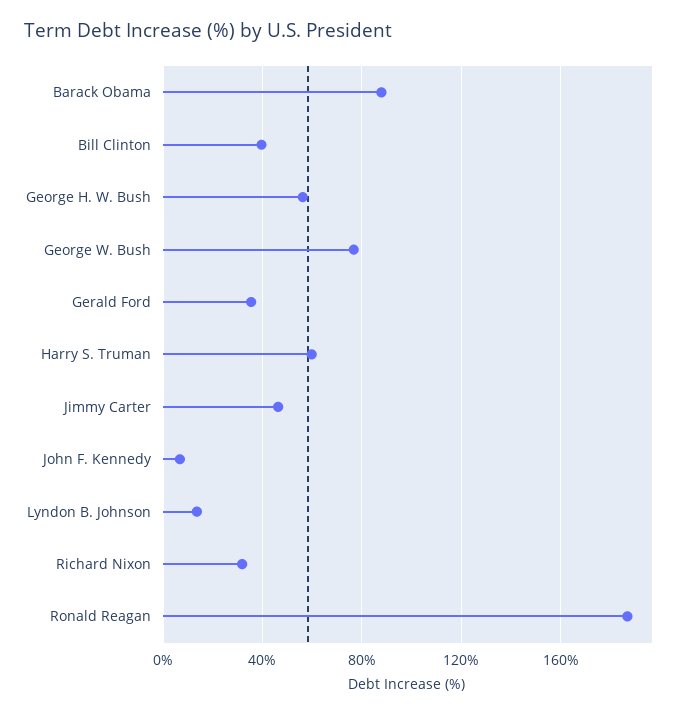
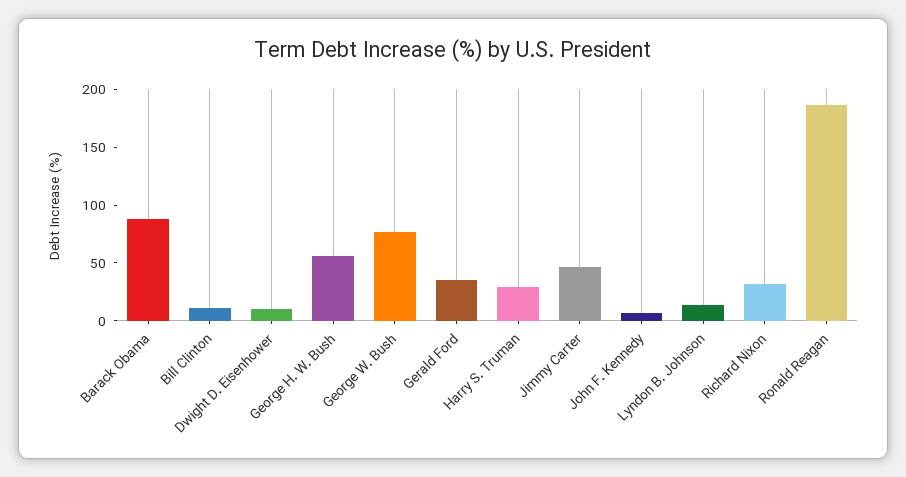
  {
    "Barack Obama": 90,
-   "Bill Clinton": 40,
+   "Bill Clinton": 10,
    "George H. W. Bush": 55,
    "George W. Bush": 75,
    "Gerald Ford": 35,
-   "Harry S. Truman": 60,
+   "Harry S. Truman": 30,
    "Jimmy Carter": 45,
    "John F. Kennedy": 5,
    "Lyndon B. Johnson": 15,
    "Richard Nixon": 30,
-   "Ronald Reagan": 185
+   "Ronald Reagan": 185,
+   "Dwight D. Eisenhower": 10
  }

